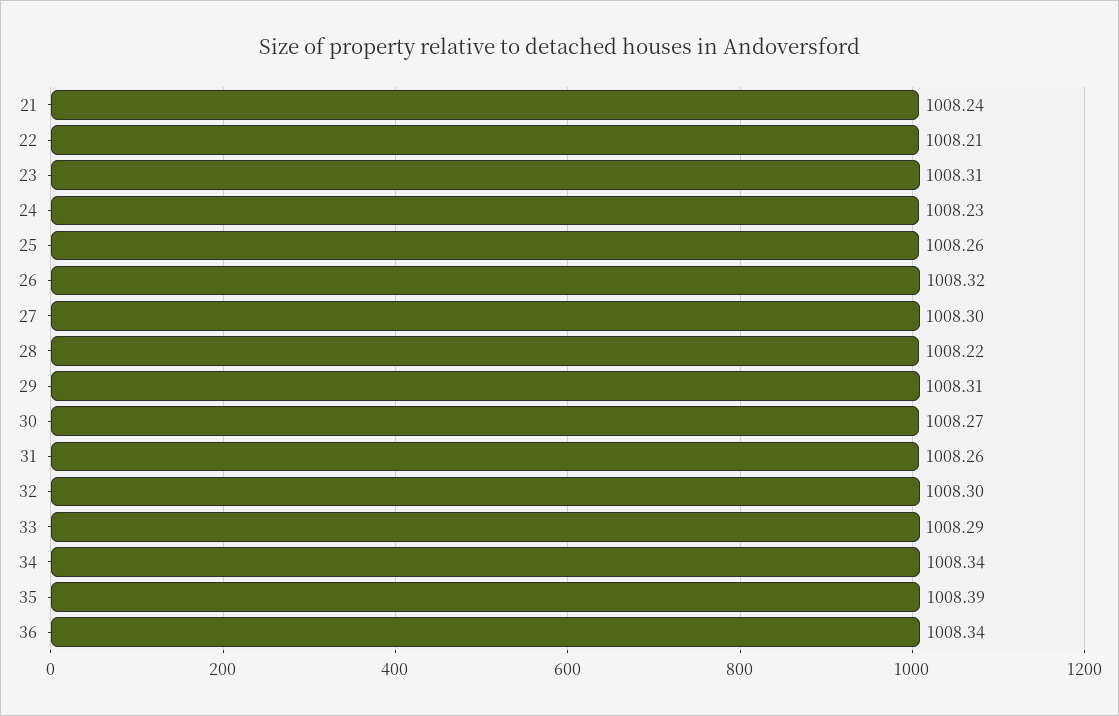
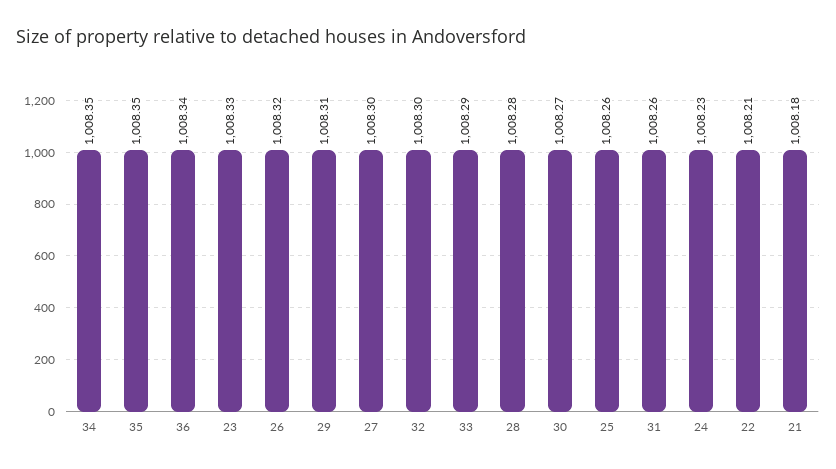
  {
-   "21": 1008.24,
+   "21": 1008.18,
    "22": 1008.21,
-   "23": 1008.31,
+   "23": 1008.33,
    "24": 1008.23,
    "25": 1008.26,
    "26": 1008.32,
    "27": 1008.3,
-   "28": 1008.22,
+   "28": 1008.28,
    "29": 1008.31,
    "30": 1008.27,
    "31": 1008.26,
    "32": 1008.3,
    "33": 1008.29,
-   "34": 1008.34,
+   "34": 1008.35,
-   "35": 1008.39,
+   "35": 1008.35,
    "36": 1008.34
  }

